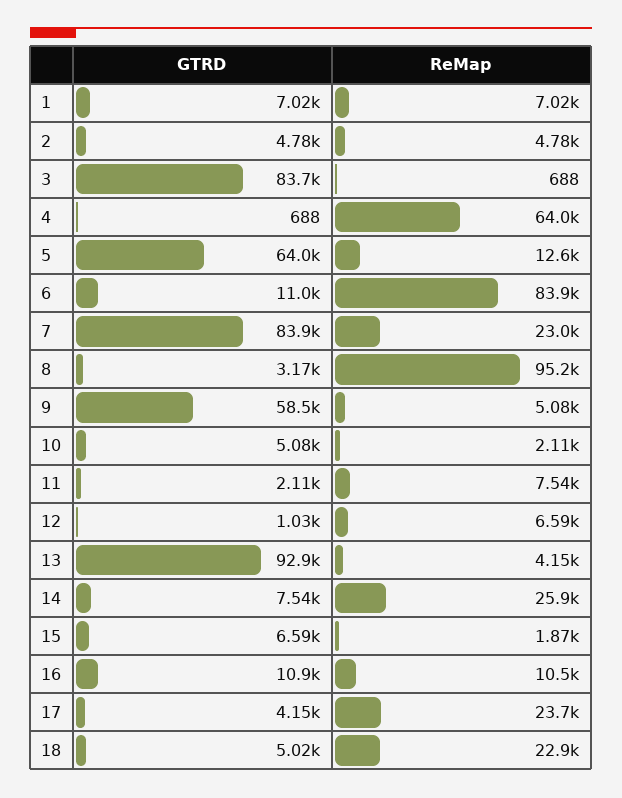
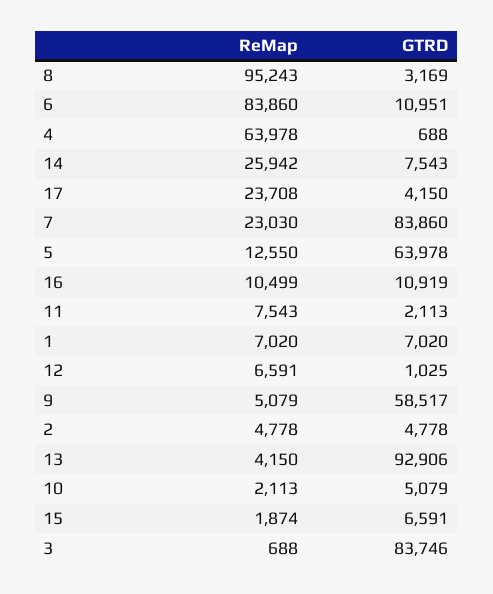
  {
    "GTRD": {
      "1": 7020,
      "2": 4778,
      "3": 83746,
      "4": 688,
      "5": 63978,
      "6": 10951,
      "7": 83860,
      "8": 3169,
      "9": 58517,
      "10": 5079,
      "11": 2113,
      "12": 1025,
      "13": 92906,
      "14": 7543,
      "15": 6591,
      "16": 10919,
-     "17": 4150,
+     "17": 4150
-     "18": 5020
    },
    "ReMap": {
      "1": 7020,
      "2": 4778,
      "3": 688,
      "4": 63978,
      "5": 12550,
      "6": 83860,
      "7": 23030,
      "8": 95243,
      "9": 5079,
      "10": 2113,
      "11": 7543,
      "12": 6591,
      "13": 4150,
      "14": 25942,
      "15": 1874,
      "16": 10499,
-     "17": 23708,
+     "17": 23708
-     "18": 22900
    }
  }

